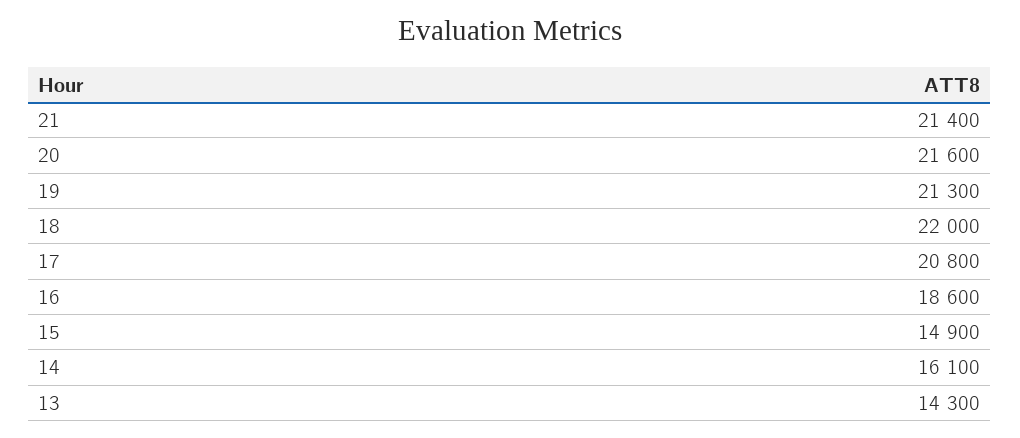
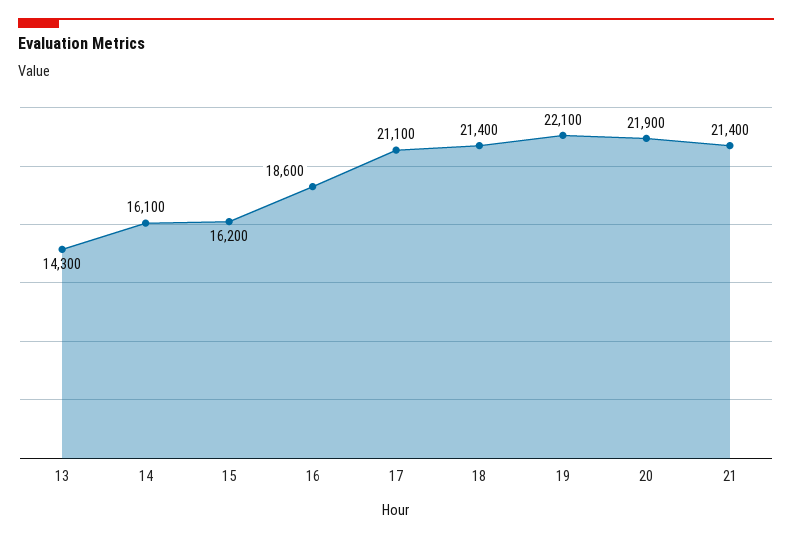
  {
    "21": 21400,
-   "20": 21600,
+   "20": 21900,
-   "19": 21300,
+   "19": 22100,
-   "18": 22000,
+   "18": 21400,
-   "17": 20800,
+   "17": 21100,
    "16": 18600,
-   "15": 14900,
+   "15": 16200,
    "14": 16100,
    "13": 14300
  }

